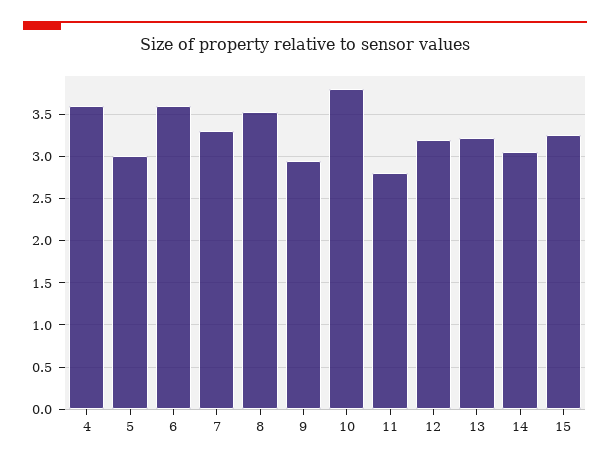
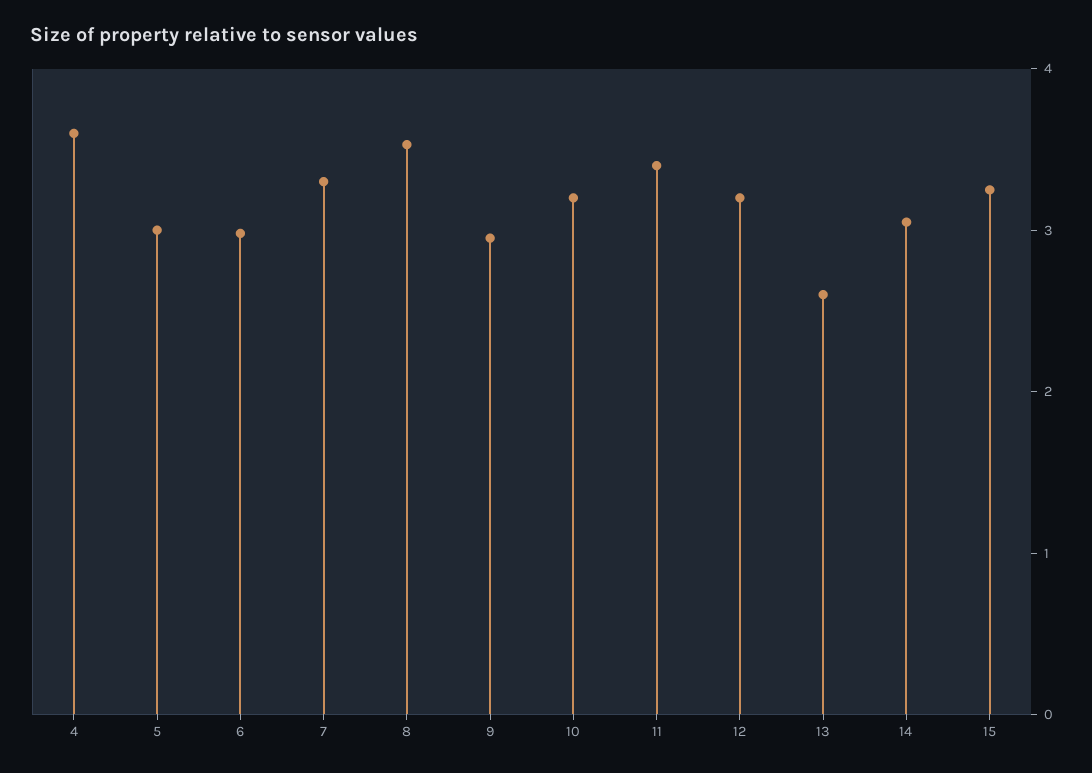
  {
    "4": 3.6,
    "5": 3,
-   "6": 3.6,
+   "6": 3,
    "7": 3.3,
    "8": 3.5,
    "9": 3,
-   "10": 3.8,
+   "10": 3.2,
-   "11": 2.8,
+   "11": 3.4,
    "12": 3.2,
-   "13": 3.2,
+   "13": 2.6,
    "14": 3.1,
    "15": 3.3
  }

